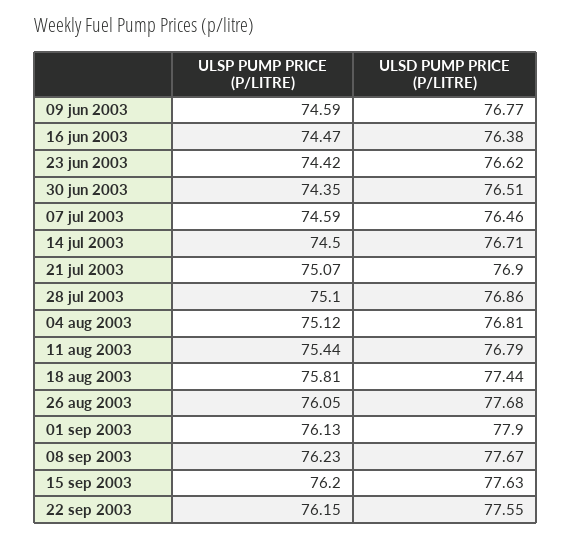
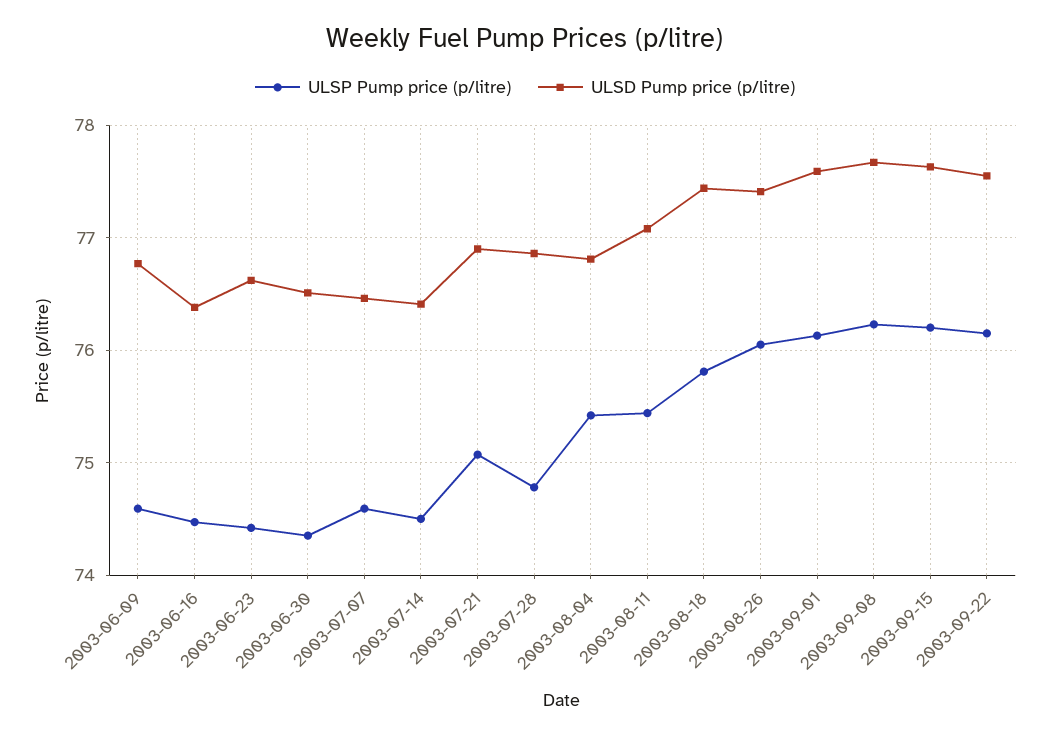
  {
    "ULSP PUMP PRICE (P/LITRE)": {
      "09 jun 2003": 74.59,
      "16 jun 2003": 74.47,
      "23 jun 2003": 74.42,
      "30 jun 2003": 74.35,
      "07 jul 2003": 74.59,
      "14 jul 2003": 74.5,
      "21 jul 2003": 75.07,
-     "28 jul 2003": 75.1,
+     "28 jul 2003": 74.8,
-     "04 aug 2003": 75.12,
+     "04 aug 2003": 75.4,
      "11 aug 2003": 75.44,
      "18 aug 2003": 75.81,
      "26 aug 2003": 76.05,
      "01 sep 2003": 76.13,
      "08 sep 2003": 76.23,
      "15 sep 2003": 76.2,
      "22 sep 2003": 76.15
    },
    "ULSD PUMP PRICE (P/LITRE)": {
      "09 jun 2003": 76.77,
      "16 jun 2003": 76.38,
      "23 jun 2003": 76.62,
      "30 jun 2003": 76.51,
      "07 jul 2003": 76.46,
-     "14 jul 2003": 76.71,
+     "14 jul 2003": 76.4,
      "21 jul 2003": 76.9,
      "28 jul 2003": 76.86,
      "04 aug 2003": 76.81,
-     "11 aug 2003": 76.79,
+     "11 aug 2003": 77.1,
      "18 aug 2003": 77.44,
-     "26 aug 2003": 77.68,
+     "26 aug 2003": 77.4,
-     "01 sep 2003": 77.9,
+     "01 sep 2003": 77.6,
      "08 sep 2003": 77.67,
      "15 sep 2003": 77.63,
      "22 sep 2003": 77.55
    }
  }

